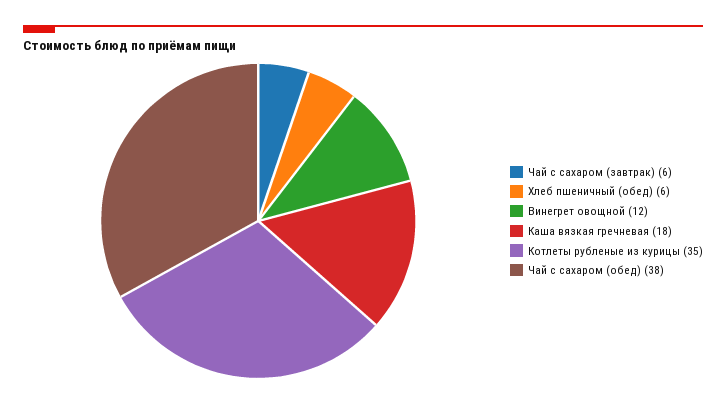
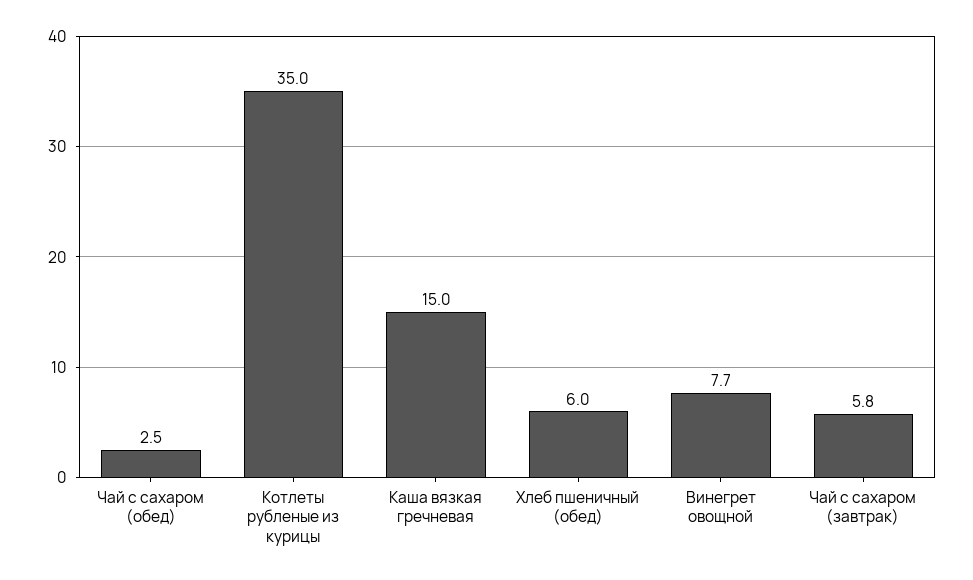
  {
    "Чай с сахаром (завтрак)": 5.8,
    "Хлеб пшеничный (обед)": 6,
-   "Винегрет овощной": 12,
+   "Винегрет овощной": 7.7,
-   "Каша вязкая гречневая": 18,
+   "Каша вязкая гречневая": 15,
    "Котлеты рубленые из курицы": 35,
-   "Чай с сахаром (обед)": 38
+   "Чай с сахаром (обед)": 2.5
  }

